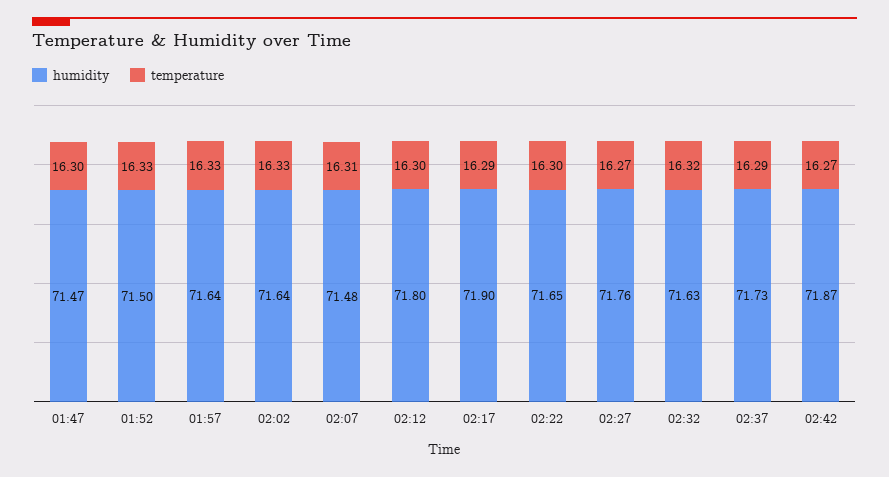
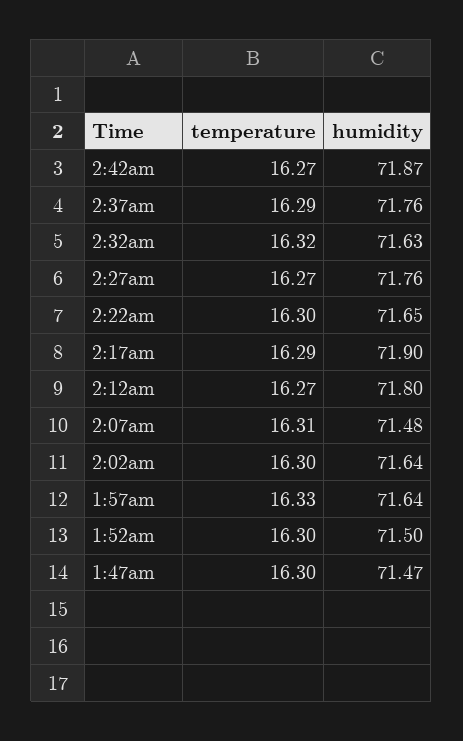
  {
    "humidity": {
      "01:47": 71.47,
      "01:52": 71.5,
      "01:57": 71.64,
      "02:02": 71.64,
      "02:07": 71.48,
      "02:12": 71.8,
      "02:17": 71.9,
      "02:22": 71.65,
      "02:27": 71.76,
      "02:32": 71.63,
-     "02:37": 71.73,
+     "02:37": 71.76,
      "02:42": 71.87
    },
    "temperature": {
      "01:47": 16.3,
-     "01:52": 16.33,
+     "01:52": 16.3,
      "01:57": 16.33,
-     "02:02": 16.33,
+     "02:02": 16.3,
      "02:07": 16.31,
-     "02:12": 16.3,
+     "02:12": 16.27,
      "02:17": 16.29,
      "02:22": 16.3,
      "02:27": 16.27,
      "02:32": 16.32,
      "02:37": 16.29,
      "02:42": 16.27
    }
  }

